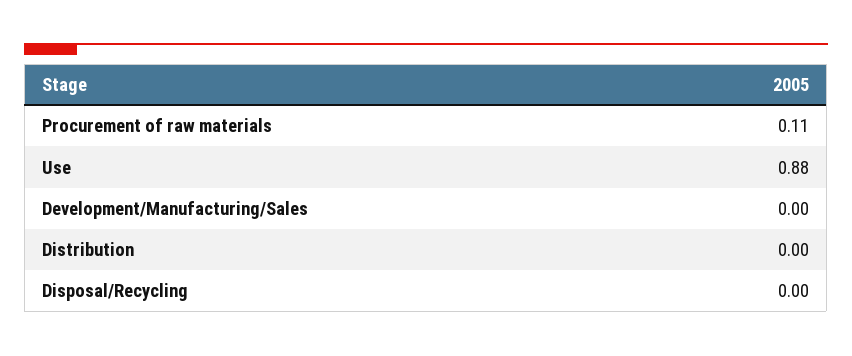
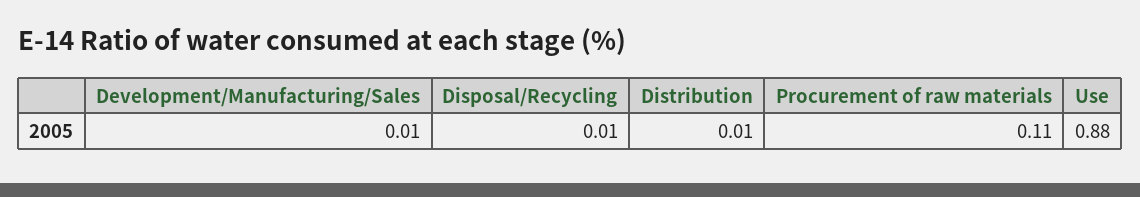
  {
    "Procurement of raw materials": 0.11,
    "Use": 0.88,
-   "Development/Manufacturing/Sales": 0,
+   "Development/Manufacturing/Sales": 0.01,
-   "Distribution": 0,
+   "Distribution": 0.01,
-   "Disposal/Recycling": 0
+   "Disposal/Recycling": 0.01
  }

